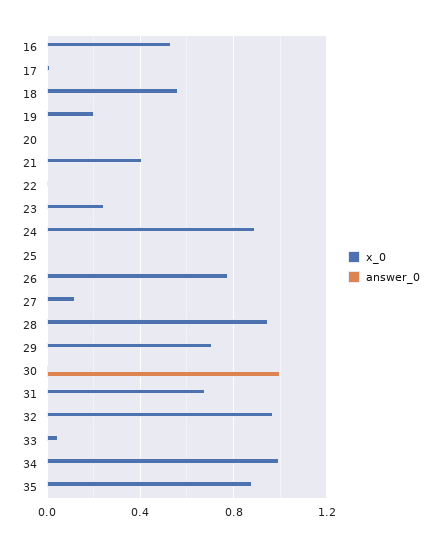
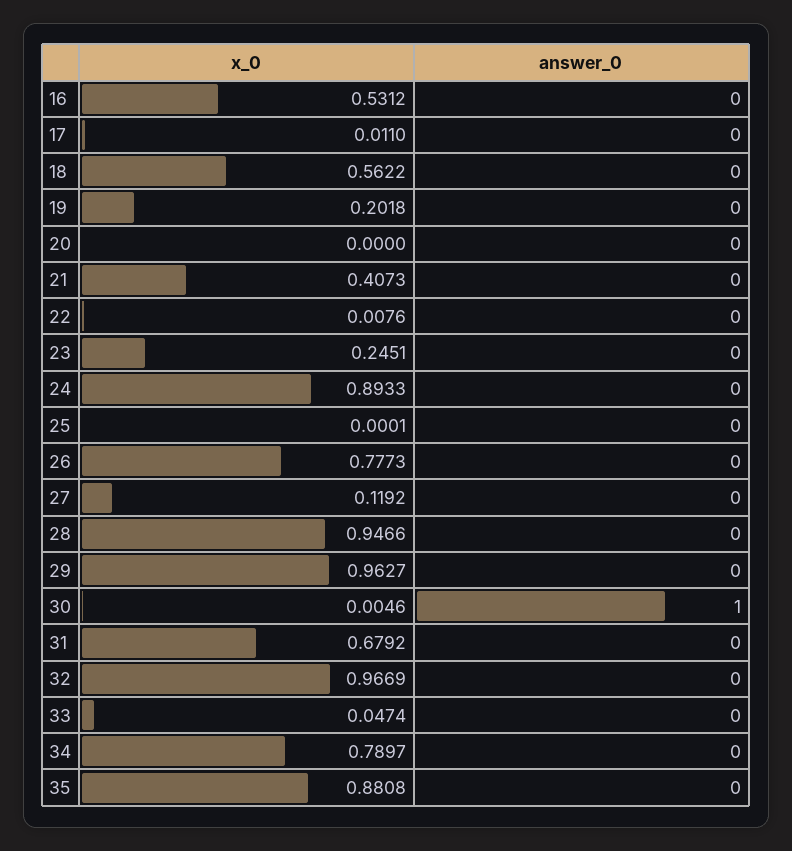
  {
    "x_0": {
      "16": 0.5312,
      "17": 0.011,
      "18": 0.5622,
      "19": 0.2018,
      "20": 0,
      "21": 0.4073,
      "22": 0.0076,
      "23": 0.2451,
      "24": 0.8933,
      "25": 0.0001,
      "26": 0.7773,
      "27": 0.1192,
      "28": 0.9466,
-     "29": 0.7,
+     "29": 0.9627,
      "30": 0.0046,
      "31": 0.6792,
      "32": 0.9669,
      "33": 0.0474,
-     "34": 1,
+     "34": 0.7897,
      "35": 0.8808
    },
    "answer_0": {
      "16": 0,
      "17": 0,
      "18": 0,
      "19": 0,
      "20": 0,
      "21": 0,
      "22": 0,
      "23": 0,
      "24": 0,
      "25": 0,
      "26": 0,
      "27": 0,
      "28": 0,
      "29": 0,
      "30": 1,
      "31": 0,
      "32": 0,
      "33": 0,
      "34": 0,
      "35": 0
    }
  }

